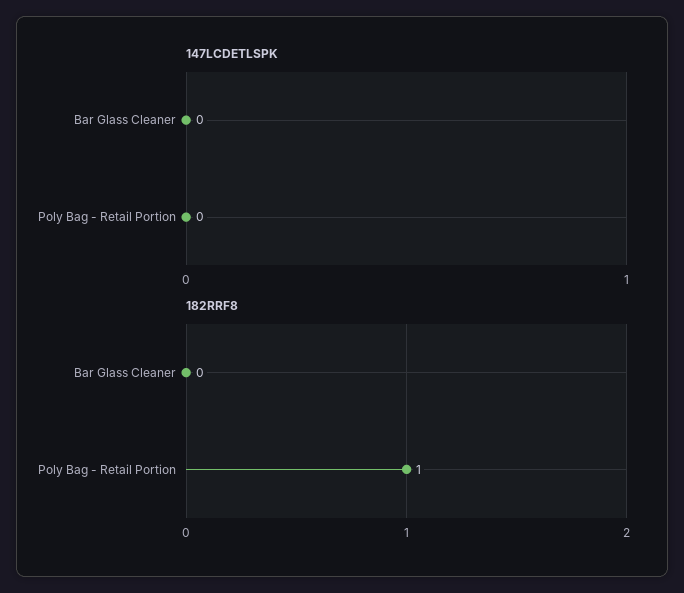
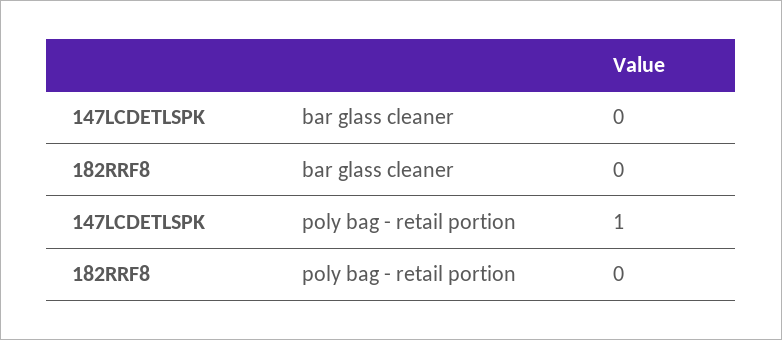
  {
    "147LCDETLSPK": {
      "Bar Glass Cleaner": 0,
-     "Poly Bag - Retail Portion": 0
+     "Poly Bag - Retail Portion": 1
    },
    "182RRF8": {
      "Bar Glass Cleaner": 0,
-     "Poly Bag - Retail Portion": 1
+     "Poly Bag - Retail Portion": 0
    }
  }

